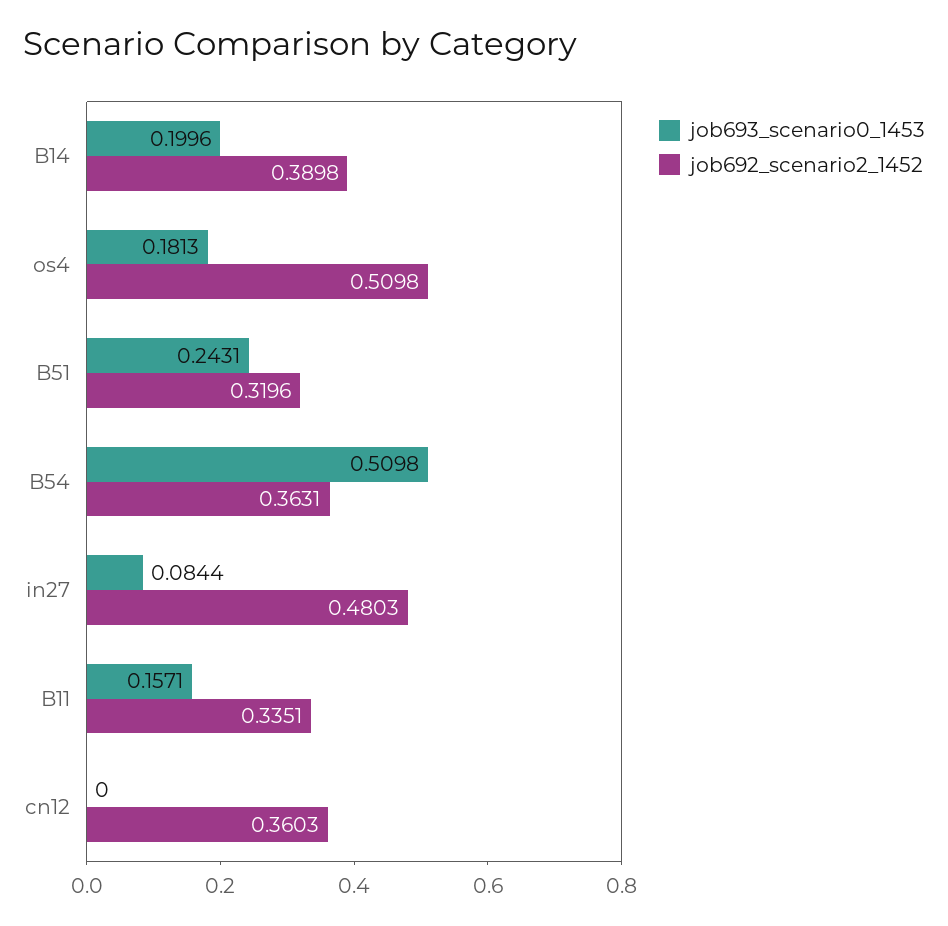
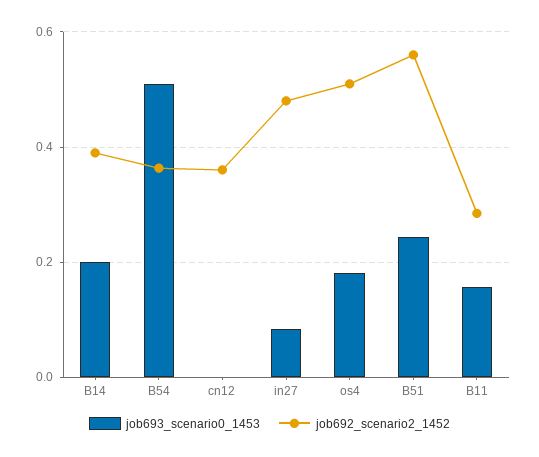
  {
    "job693_scenario0_1453": {
      "B14": 0.1996,
      "os4": 0.1813,
      "B51": 0.2431,
      "B54": 0.5098,
      "in27": 0.0844,
      "B11": 0.1571,
      "cn12": 0
    },
    "job692_scenario2_1452": {
      "B14": 0.3898,
      "os4": 0.5098,
-     "B51": 0.3196,
+     "B51": 0.56,
      "B54": 0.3631,
      "in27": 0.4803,
-     "B11": 0.3351,
+     "B11": 0.28,
      "cn12": 0.3603
    }
  }

